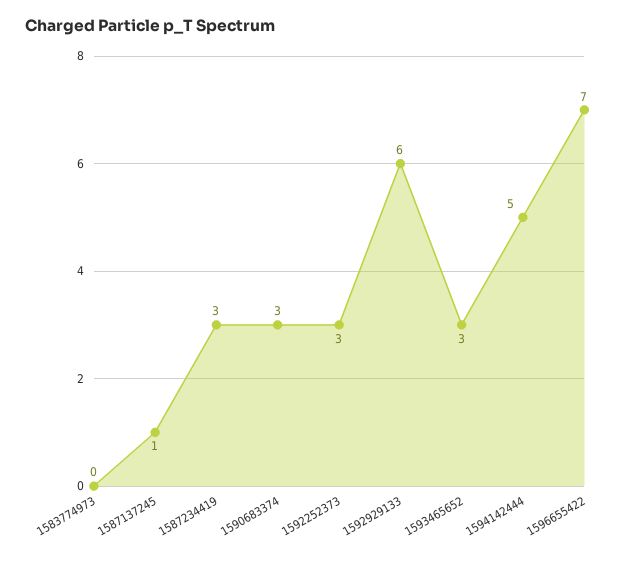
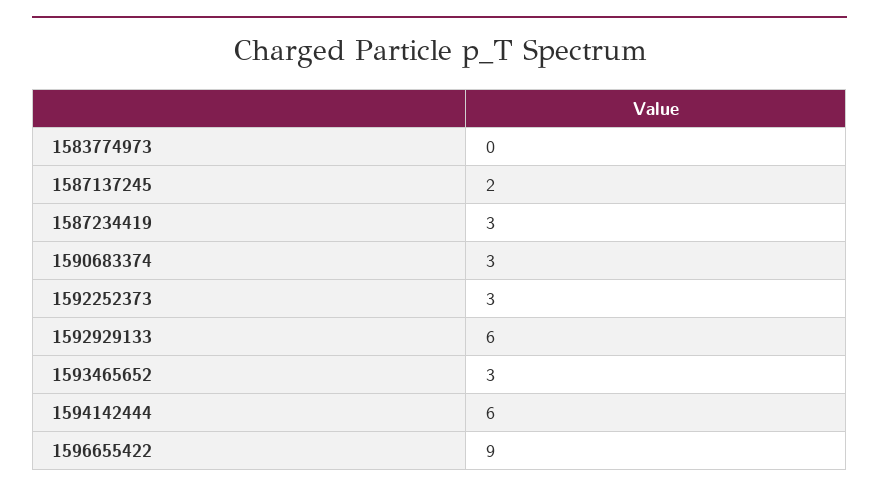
  {
    "1583774973": 0,
-   "1587137245": 1,
+   "1587137245": 2,
    "1587234419": 3,
    "1590683374": 3,
    "1592252373": 3,
    "1592929133": 6,
    "1593465652": 3,
-   "1594142444": 5,
+   "1594142444": 6,
-   "1596655422": 7
+   "1596655422": 9
  }

